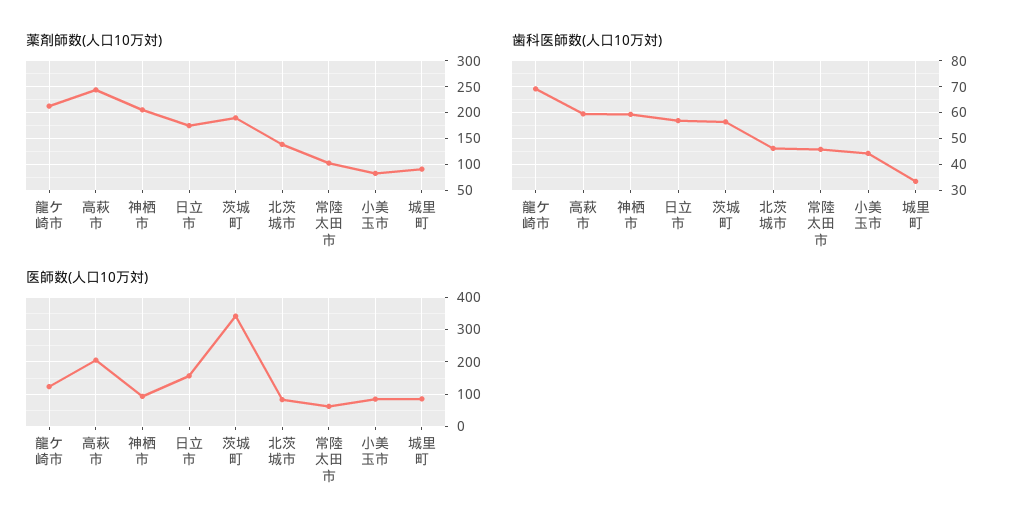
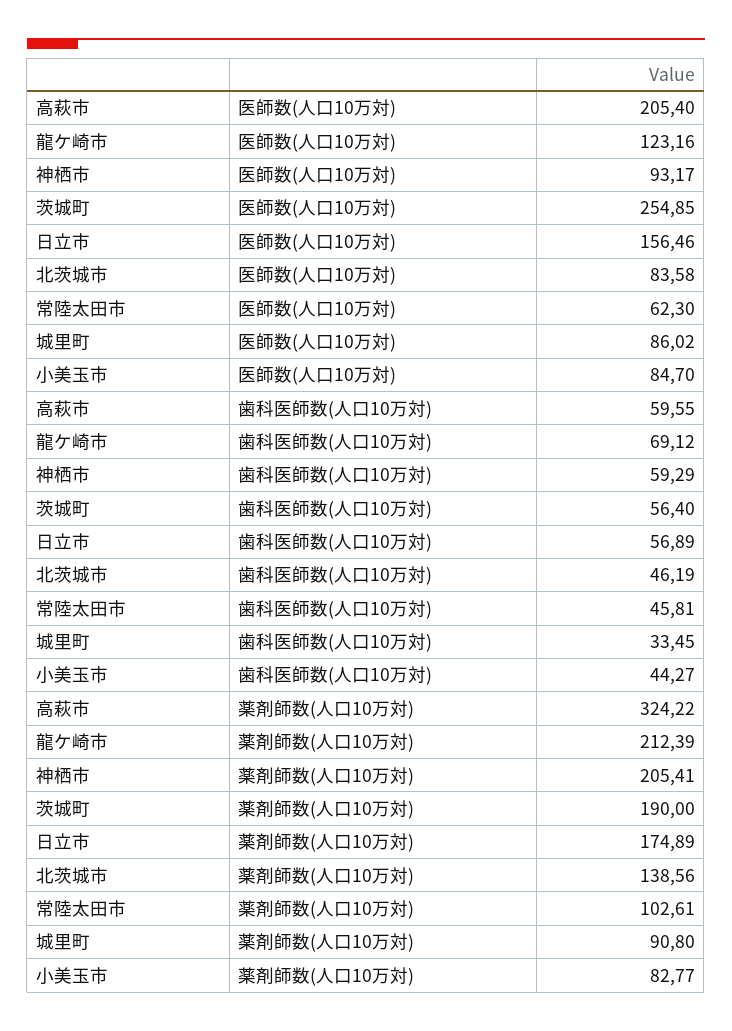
  {
    "薬剤師数(人口10万対)": {
      "龍ケ崎市": 212.39,
-     "高萩市": 250,
+     "高萩市": 324.22,
      "神栖市": 205.41,
      "日立市": 174.89,
      "茨城町": 190,
      "北茨城市": 138.56,
      "常陸太田市": 102.61,
      "小美玉市": 82.77,
      "城里町": 90.8
    },
    "歯科医師数(人口10万対)": {
      "龍ケ崎市": 69.12,
      "高萩市": 59.55,
      "神栖市": 59.29,
      "日立市": 56.89,
      "茨城町": 56.4,
      "北茨城市": 46.19,
      "常陸太田市": 45.81,
      "小美玉市": 44.27,
      "城里町": 33.45
    },
    "医師数(人口10万対)": {
      "龍ケ崎市": 123.16,
      "高萩市": 205.4,
      "神栖市": 93.17,
      "日立市": 156.46,
-     "茨城町": 340,
+     "茨城町": 254.85,
      "北茨城市": 83.58,
      "常陸太田市": 62.3,
      "小美玉市": 84.7,
      "城里町": 86.02
    }
  }

